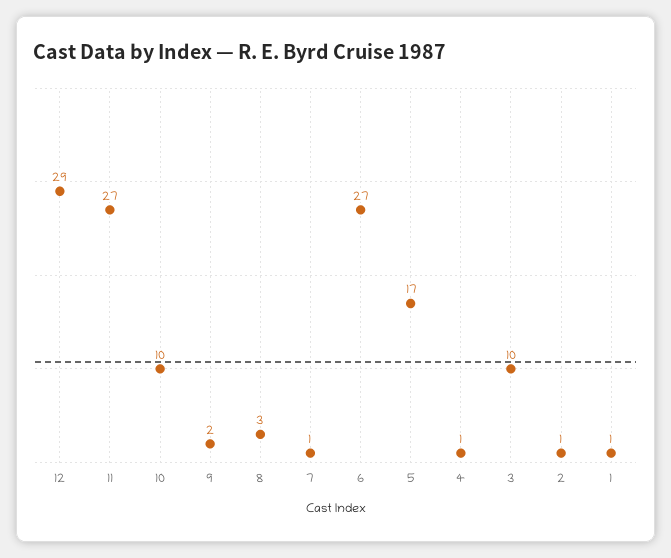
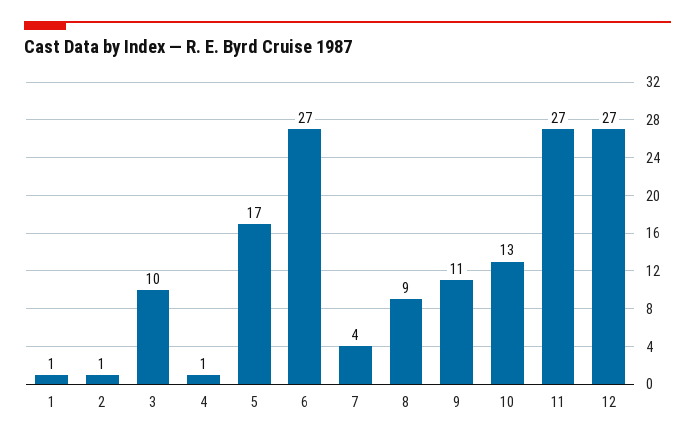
  {
-   "12": 29,
+   "12": 27,
    "11": 27,
-   "10": 10,
+   "10": 13,
-   "9": 2,
+   "9": 11,
-   "8": 3,
+   "8": 9,
-   "7": 1,
+   "7": 4,
    "6": 27,
    "5": 17,
    "4": 1,
    "3": 10,
    "2": 1,
    "1": 1
  }

